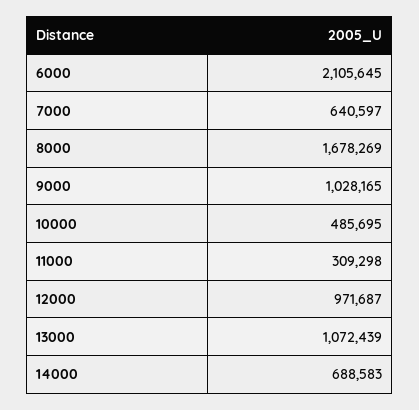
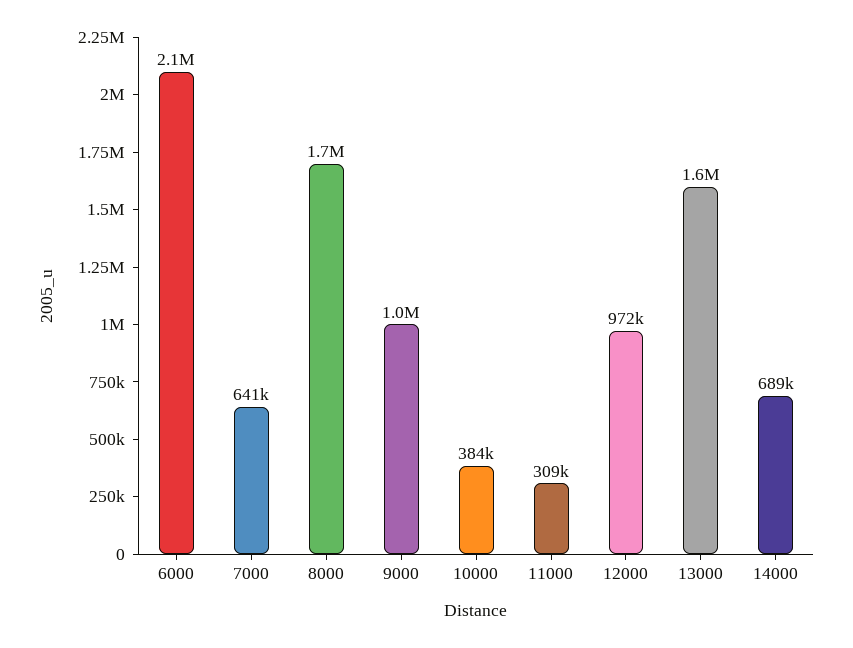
  {
    "6000": 2105645,
    "7000": 640597,
    "8000": 1678269,
    "9000": 1028165,
-   "10000": 485695,
+   "10000": 384000,
    "11000": 309298,
    "12000": 971687,
-   "13000": 1072439,
+   "13000": 1600000,
    "14000": 688583
  }

